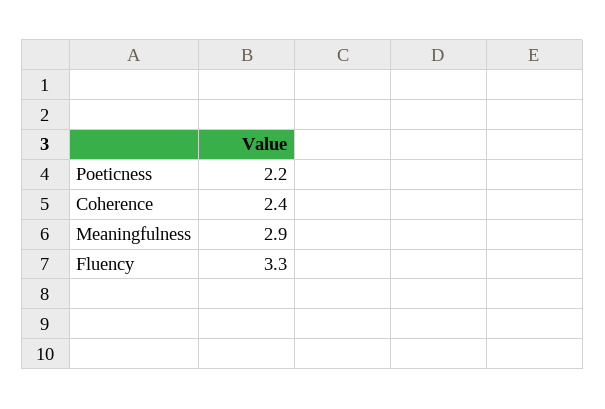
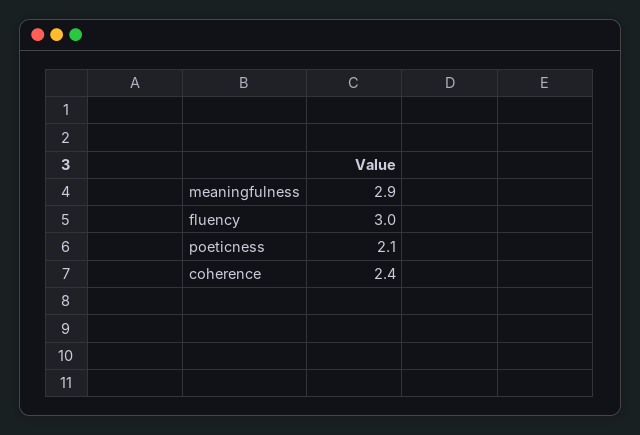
  {
-   "Poeticness": 2.2,
+   "Poeticness": 2.1,
    "Coherence": 2.4,
    "Meaningfulness": 2.9,
-   "Fluency": 3.3
+   "Fluency": 3
  }

